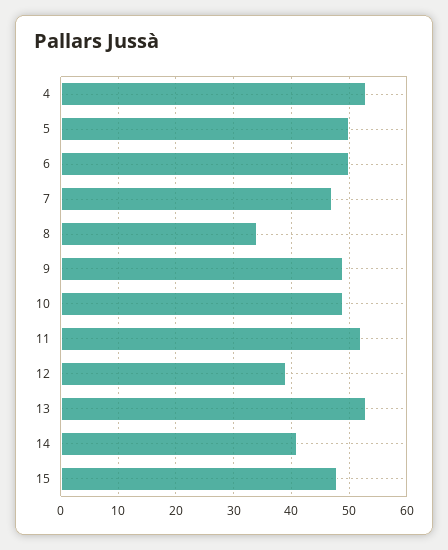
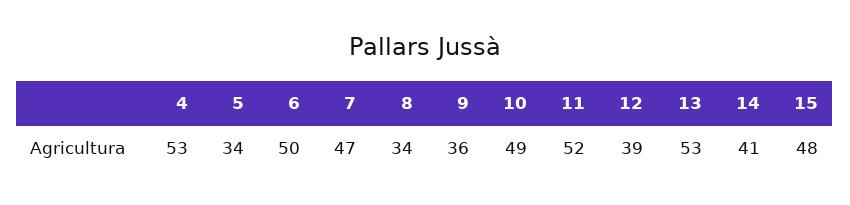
  {
    "4": 53,
-   "5": 50,
+   "5": 34,
    "6": 50,
    "7": 47,
    "8": 34,
-   "9": 50,
+   "9": 36,
    "10": 49,
    "11": 52,
    "12": 39,
    "13": 53,
    "14": 41,
    "15": 48
  }

